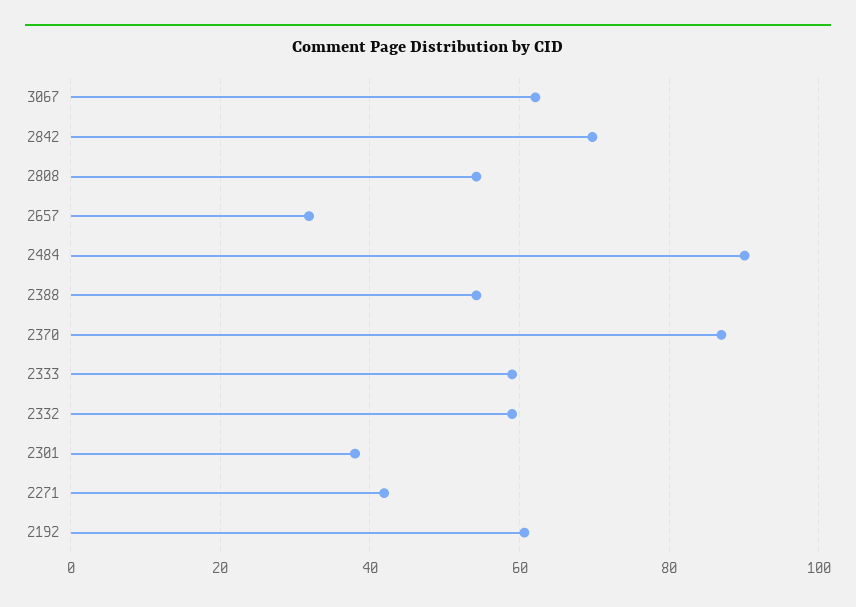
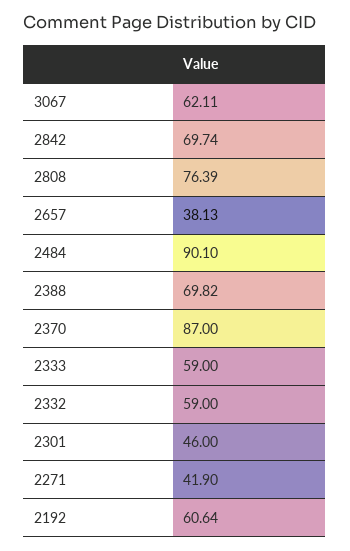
  {
    "3067": 62.11,
    "2842": 69.74,
-   "2808": 54,
+   "2808": 76.39,
-   "2657": 32,
+   "2657": 38.13,
    "2484": 90.1,
-   "2388": 54,
+   "2388": 69.82,
    "2370": 87,
    "2333": 59,
    "2332": 59,
-   "2301": 38,
+   "2301": 46,
    "2271": 41.9,
    "2192": 60.64
  }

